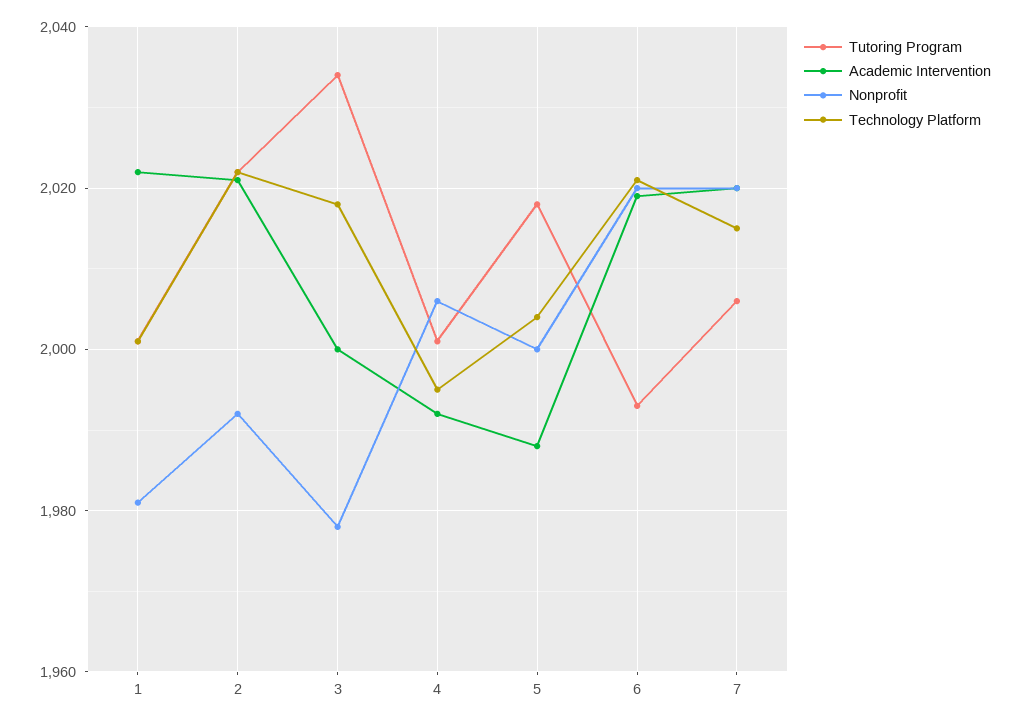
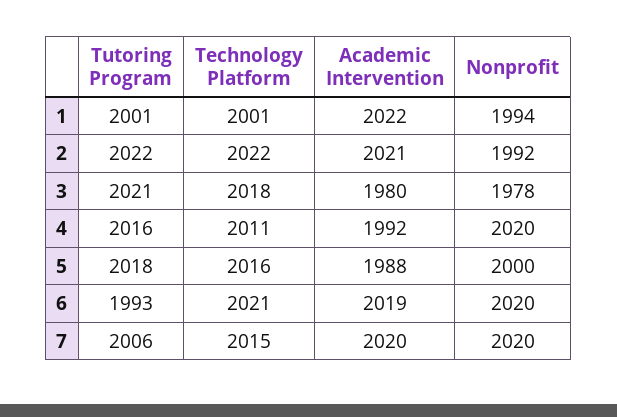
  {
    "Tutoring Program": {
      "1": 2001,
      "2": 2022,
-     "3": 2035,
+     "3": 2021,
-     "4": 2000,
+     "4": 2016,
      "5": 2018,
      "6": 1993,
      "7": 2006
    },
    "Academic Intervention": {
      "1": 2022,
      "2": 2021,
-     "3": 2000,
+     "3": 1980,
      "4": 1992,
      "5": 1988,
      "6": 2019,
      "7": 2020
    },
    "Nonprofit": {
-     "1": 1980,
+     "1": 1994,
      "2": 1992,
      "3": 1978,
-     "4": 2005,
+     "4": 2020,
      "5": 2000,
      "6": 2020,
      "7": 2020
    },
    "Technology Platform": {
      "1": 2001,
      "2": 2022,
      "3": 2018,
-     "4": 1995,
+     "4": 2011,
-     "5": 2005,
+     "5": 2016,
      "6": 2021,
      "7": 2015
    }
  }

